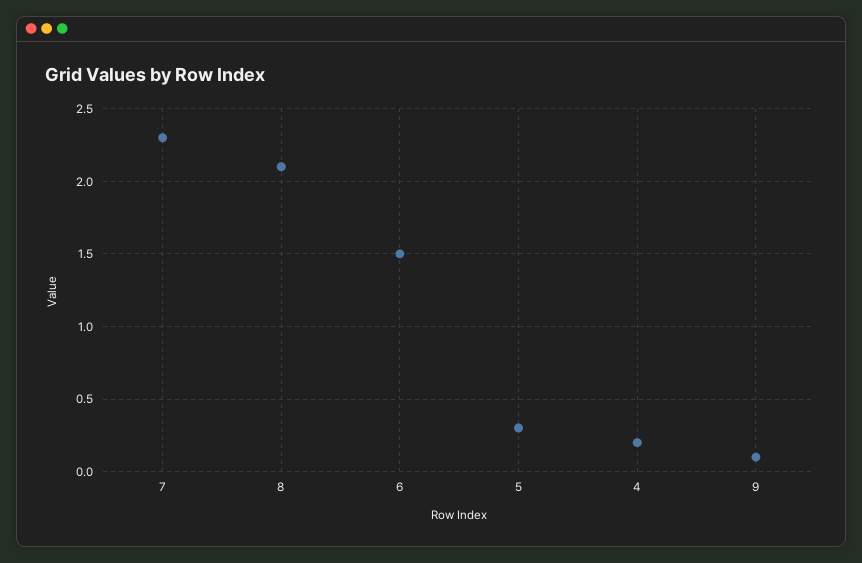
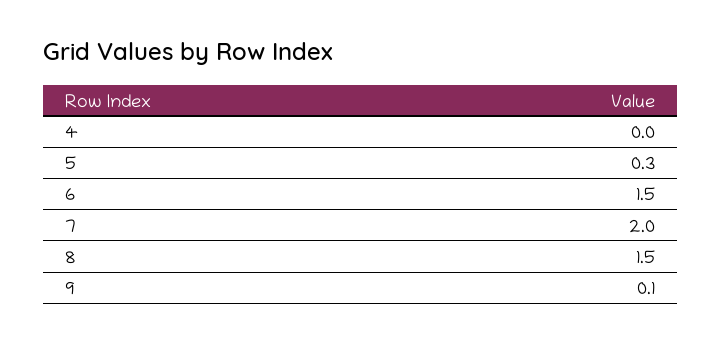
  {
-   "7": 2.3,
+   "7": 2,
-   "8": 2.1,
+   "8": 1.5,
    "6": 1.5,
    "5": 0.3,
-   "4": 0.2,
+   "4": 0,
    "9": 0.1
  }

